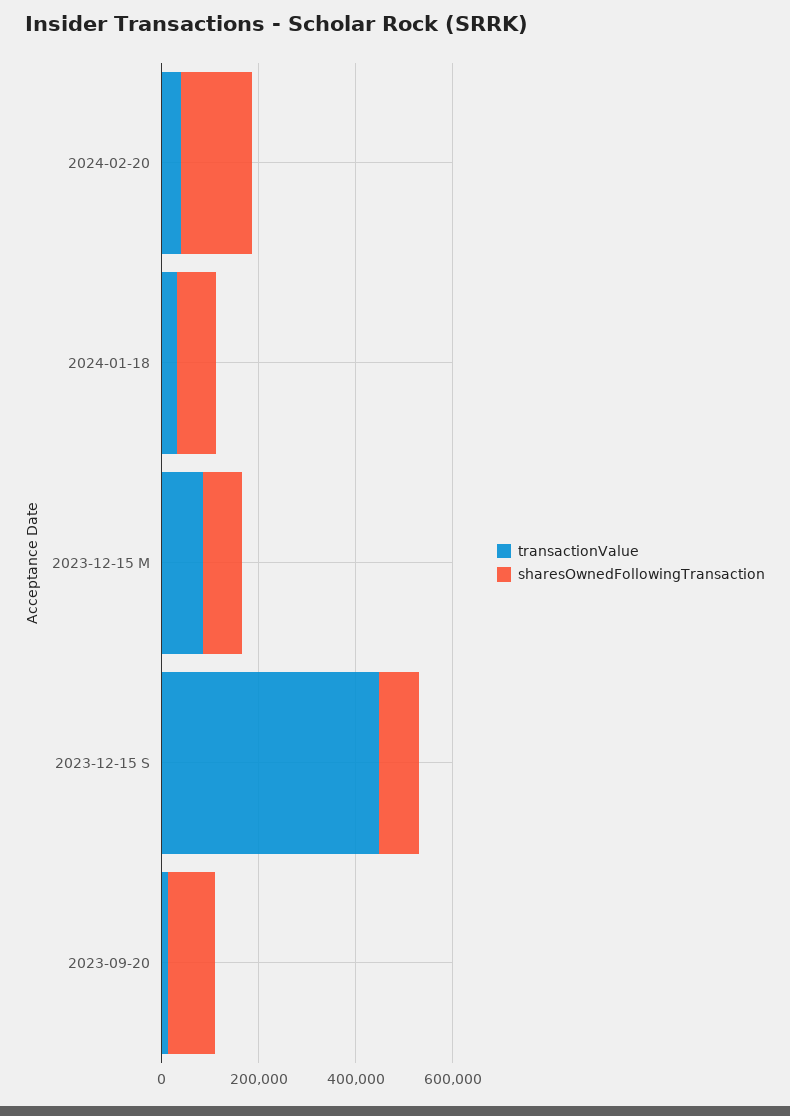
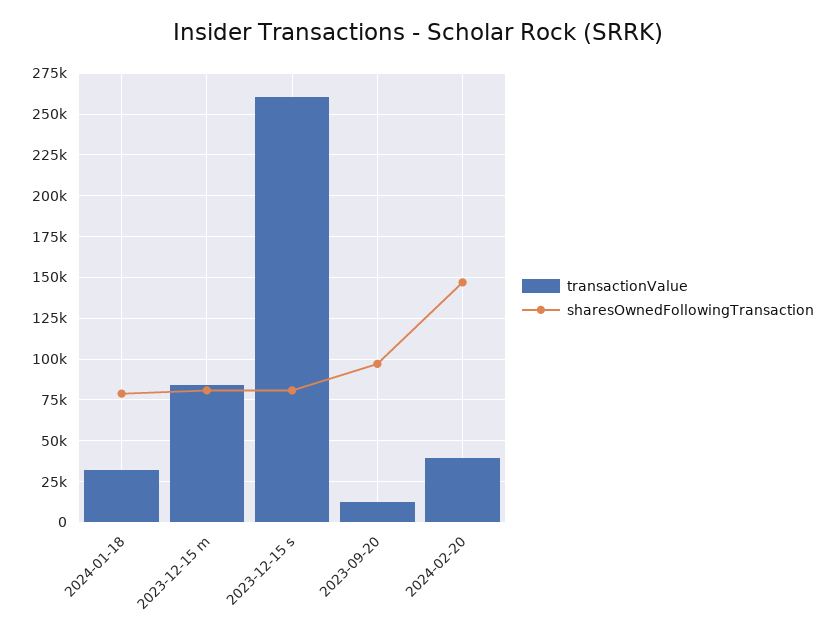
  {
    "transactionValue": {
      "2024-02-20": 40000,
      "2024-01-18": 30000,
      "2023-12-15 M": 85000,
-     "2023-12-15 S": 450000,
+     "2023-12-15 S": 260000,
      "2023-09-20": 10000
    },
    "sharesOwnedFollowingTransaction": {
      "2024-02-20": 145000,
      "2024-01-18": 80000,
      "2023-12-15 M": 80000,
      "2023-12-15 S": 80000,
      "2023-09-20": 95000
    }
  }

